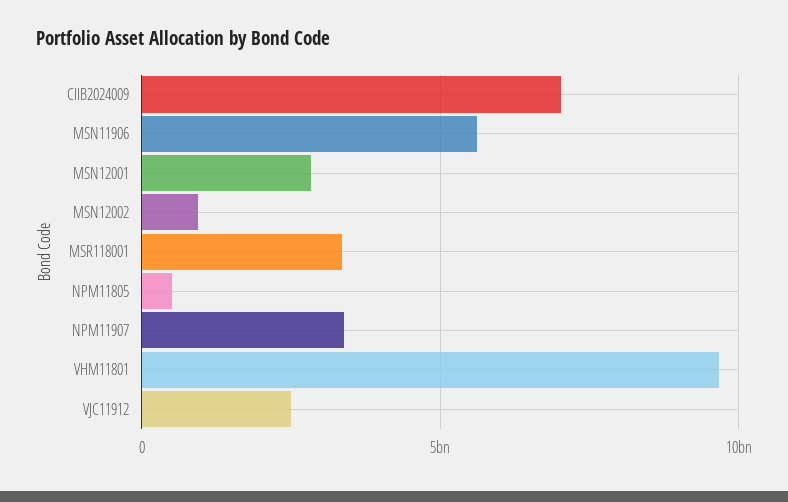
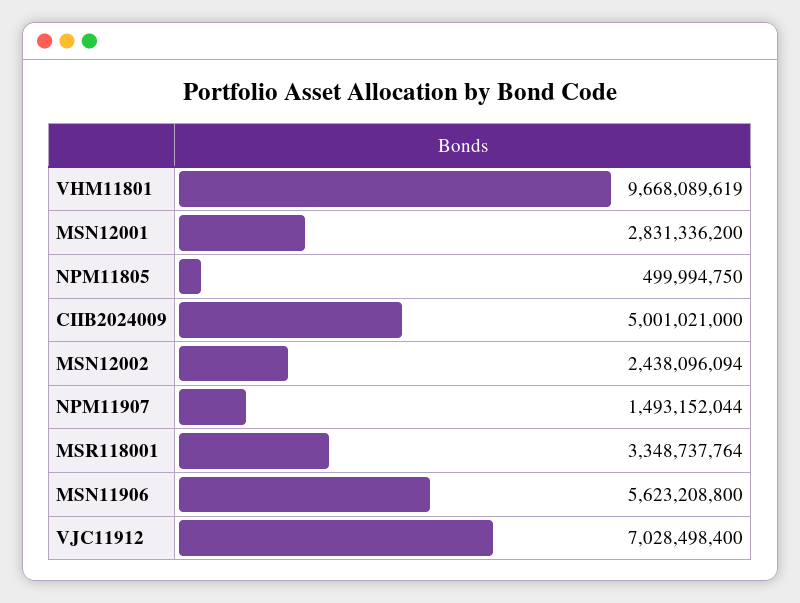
  {
-   "CIIB2024009": 7000000000,
+   "CIIB2024009": 5001021000,
    "MSN11906": 5623208800,
    "MSN12001": 2831336200,
-   "MSN12002": 1000000000,
+   "MSN12002": 2438096094,
    "MSR118001": 3348737764,
    "NPM11805": 499994750,
-   "NPM11907": 3500000000,
+   "NPM11907": 1493152044,
    "VHM11801": 9668089619,
-   "VJC11912": 2500000000
+   "VJC11912": 7028498400
  }

